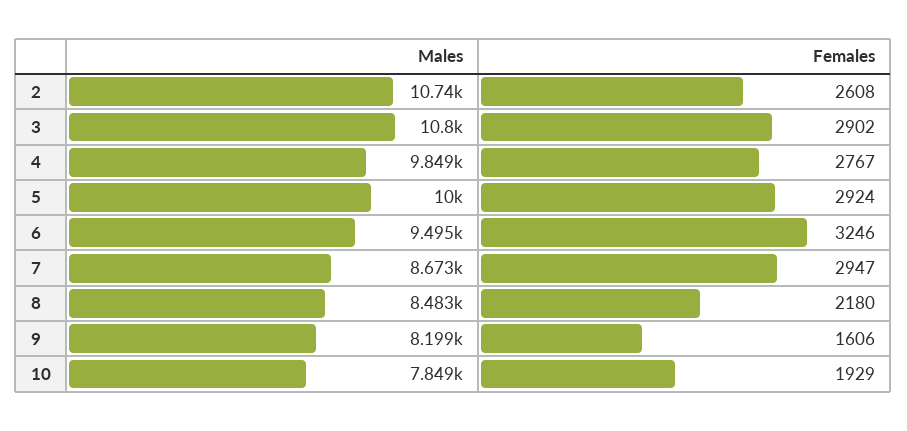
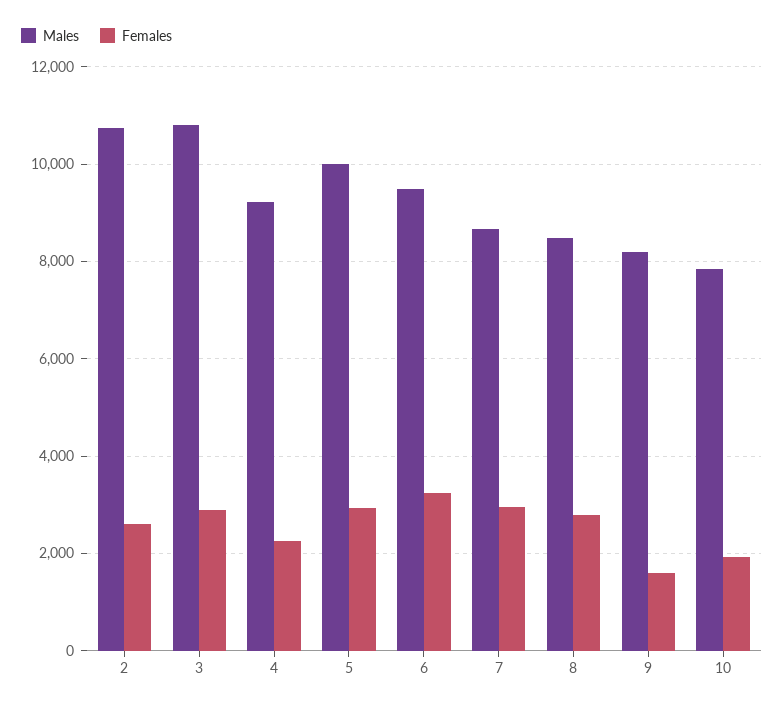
  {
    "Males": {
      "2": 10740,
      "3": 10800,
-     "4": 9849,
+     "4": 9200,
      "5": 10000,
      "6": 9495,
      "7": 8673,
      "8": 8483,
      "9": 8199,
      "10": 7849
    },
    "Females": {
      "2": 2608,
      "3": 2902,
-     "4": 2767,
+     "4": 2200,
      "5": 2924,
      "6": 3246,
      "7": 2947,
-     "8": 2180,
+     "8": 2800,
      "9": 1606,
      "10": 1929
    }
  }

